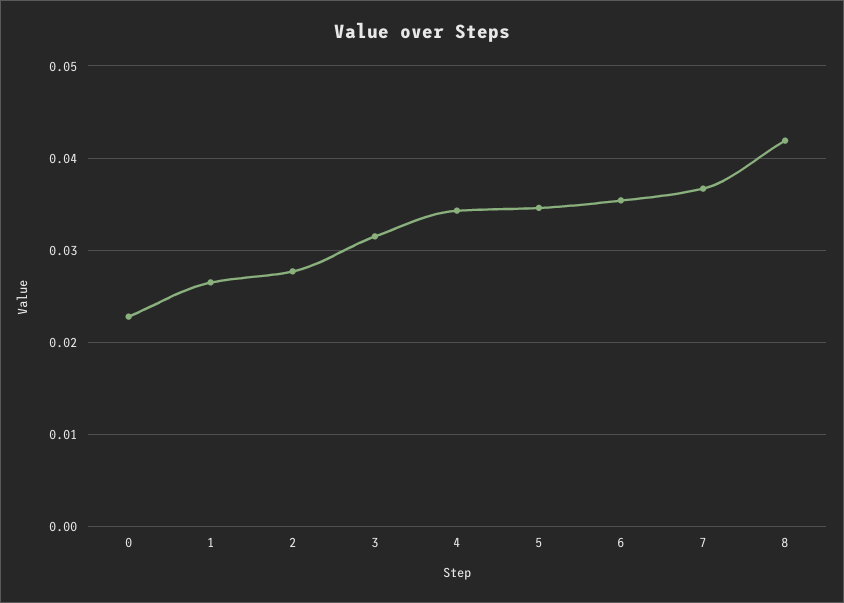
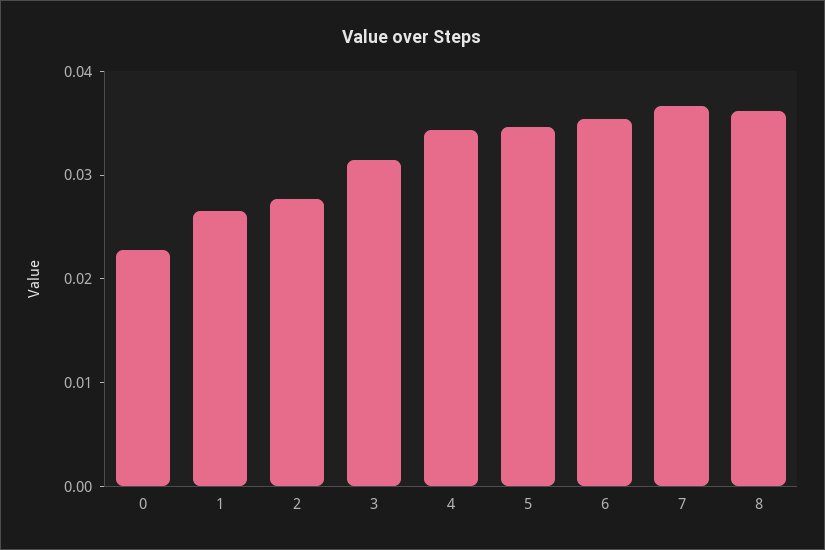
  {
    "0": 0.023,
    "1": 0.027,
    "2": 0.028,
    "3": 0.032,
    "4": 0.034,
    "5": 0.035,
    "6": 0.035,
    "7": 0.037,
-   "8": 0.042
+   "8": 0.036
  }

